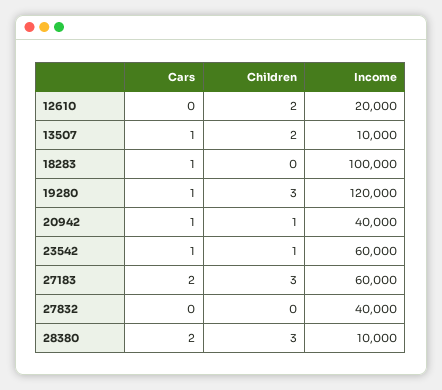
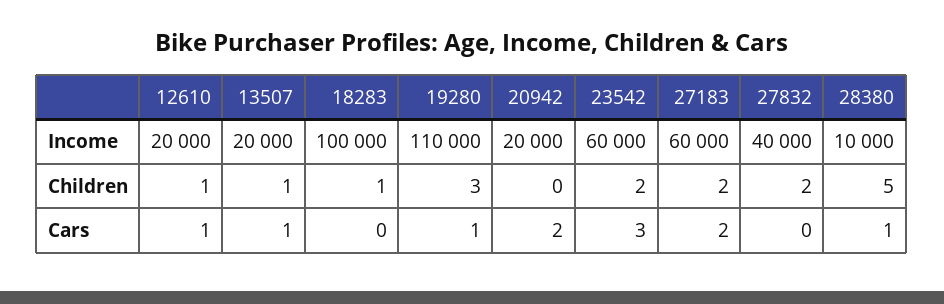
  {
    "Cars": {
-     "12610": 0,
+     "12610": 1,
      "13507": 1,
-     "18283": 1,
+     "18283": 0,
      "19280": 1,
-     "20942": 1,
+     "20942": 2,
-     "23542": 1,
+     "23542": 3,
      "27183": 2,
      "27832": 0,
-     "28380": 2
+     "28380": 1
    },
    "Children": {
-     "12610": 2,
+     "12610": 1,
-     "13507": 2,
+     "13507": 1,
-     "18283": 0,
+     "18283": 1,
      "19280": 3,
-     "20942": 1,
+     "20942": 0,
-     "23542": 1,
+     "23542": 2,
-     "27183": 3,
+     "27183": 2,
-     "27832": 0,
+     "27832": 2,
-     "28380": 3
+     "28380": 5
    },
    "Income": {
      "12610": 20000,
-     "13507": 10000,
+     "13507": 20000,
      "18283": 100000,
-     "19280": 120000,
+     "19280": 110000,
-     "20942": 40000,
+     "20942": 20000,
      "23542": 60000,
      "27183": 60000,
      "27832": 40000,
      "28380": 10000
    }
  }

